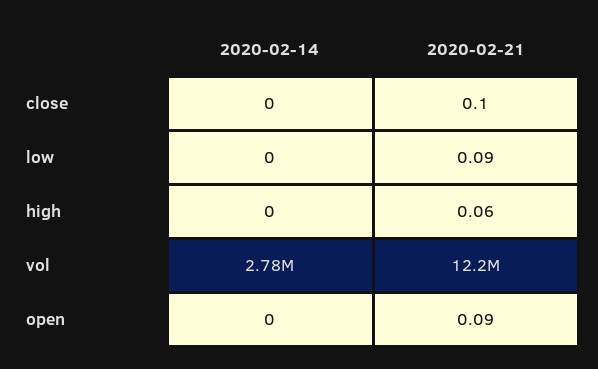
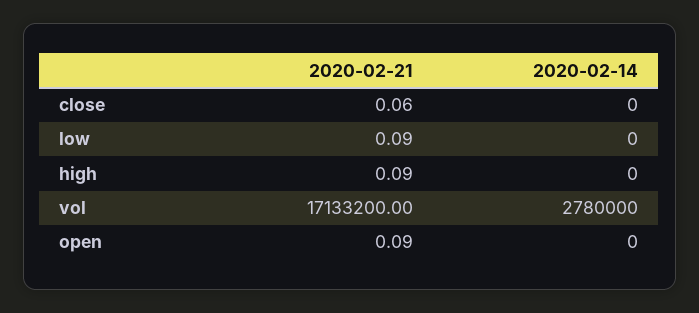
  {
    "2020-02-14": {
      "close": 0,
      "low": 0,
      "high": 0,
      "vol": 2780000,
      "open": 0
    },
    "2020-02-21": {
-     "close": 0.1,
+     "close": 0.06,
      "low": 0.09,
-     "high": 0.06,
+     "high": 0.09,
-     "vol": 12200000,
+     "vol": 17133200,
      "open": 0.09
    }
  }

